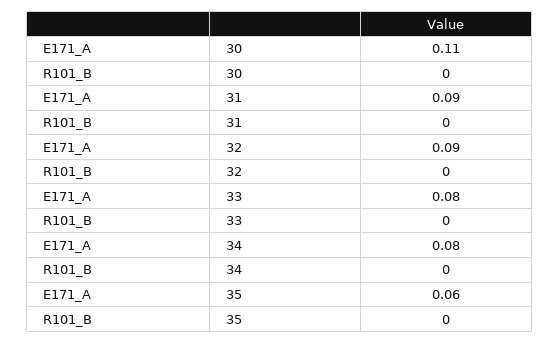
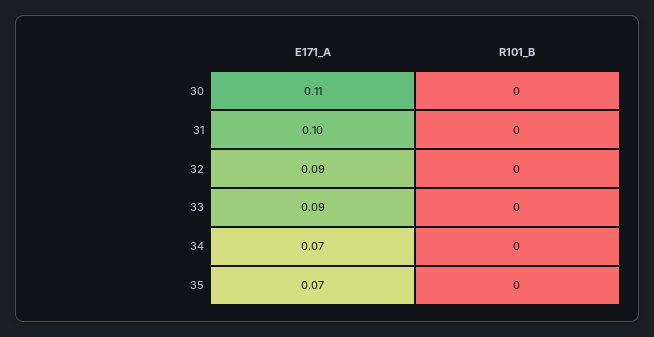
  {
    "E171_A": {
      "30": 0.11,
-     "31": 0.09,
+     "31": 0.1,
      "32": 0.09,
-     "33": 0.08,
+     "33": 0.09,
-     "34": 0.08,
+     "34": 0.07,
-     "35": 0.06
+     "35": 0.07
    },
    "R101_B": {
      "30": 0,
      "31": 0,
      "32": 0,
      "33": 0,
      "34": 0,
      "35": 0
    }
  }

